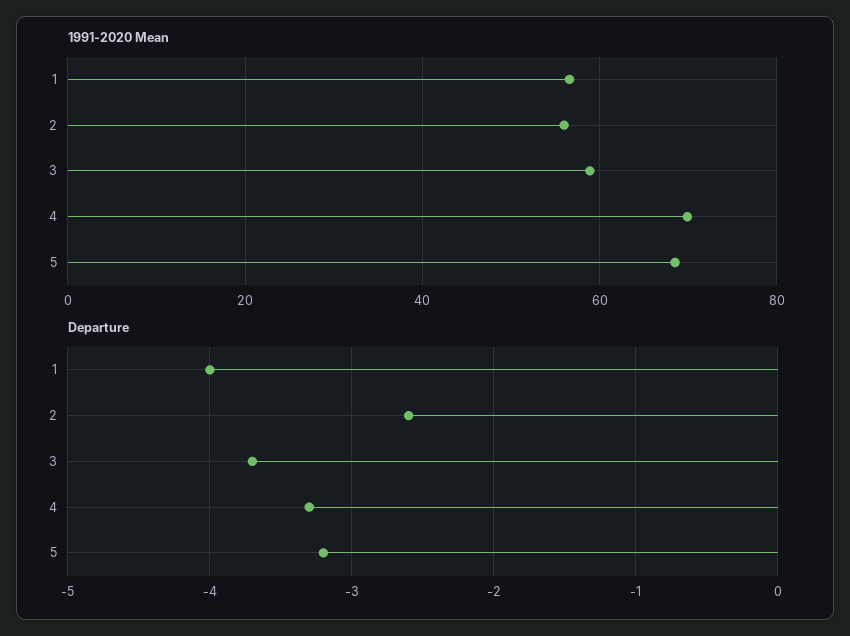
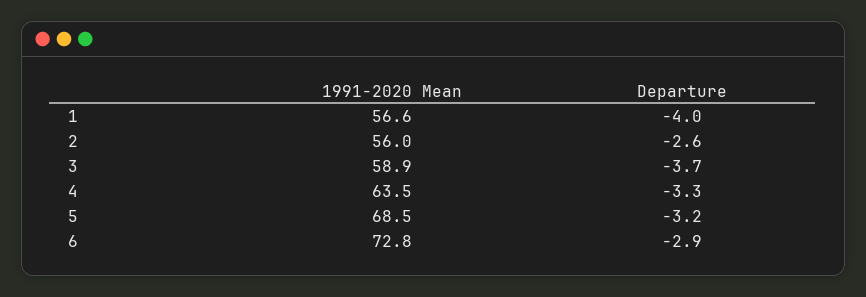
  {
    "1991-2020 Mean": {
      "1": 56.6,
      "2": 56,
      "3": 58.9,
-     "4": 70,
+     "4": 63.5,
-     "5": 68.5
+     "5": 68.5,
+     "6": 72.8
    },
    "Departure": {
      "1": -4,
      "2": -2.6,
      "3": -3.7,
      "4": -3.3,
-     "5": -3.2
+     "5": -3.2,
+     "6": -2.9
    }
  }

